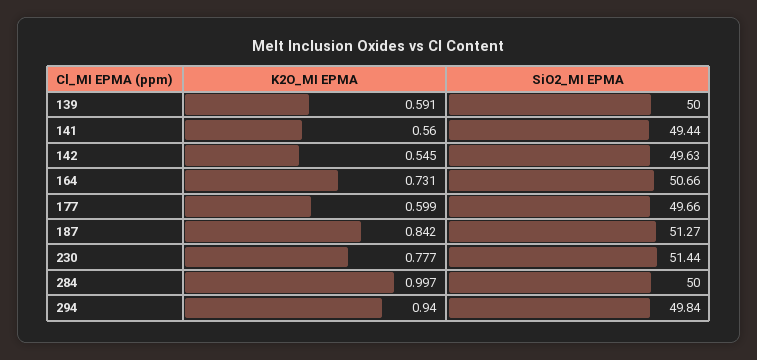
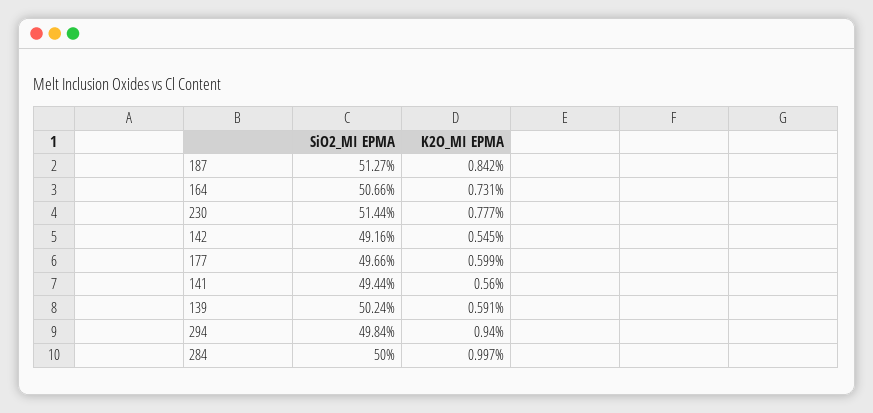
  {
    "K2O_MI EPMA": {
      "139": 0.591,
      "141": 0.56,
      "142": 0.545,
      "164": 0.731,
      "177": 0.599,
      "187": 0.842,
      "230": 0.777,
      "284": 0.997,
      "294": 0.94
    },
    "SiO2_MI EPMA": {
-     "139": 50,
+     "139": 50.24,
      "141": 49.44,
-     "142": 49.63,
+     "142": 49.16,
      "164": 50.66,
      "177": 49.66,
      "187": 51.27,
      "230": 51.44,
      "284": 50,
      "294": 49.84
    }
  }

